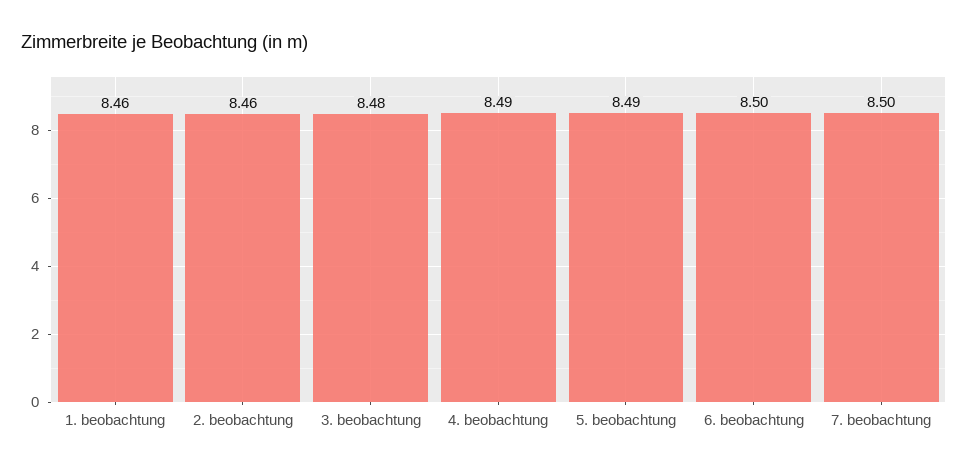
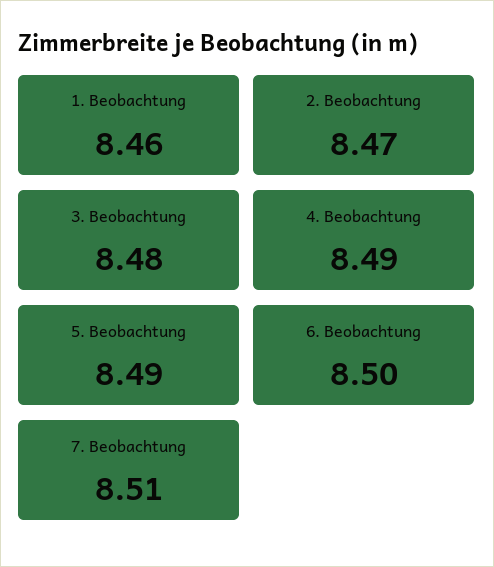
  {
    "1. beobachtung": 8.46,
-   "2. beobachtung": 8.46,
+   "2. beobachtung": 8.47,
    "3. beobachtung": 8.48,
    "4. beobachtung": 8.49,
    "5. beobachtung": 8.49,
    "6. beobachtung": 8.5,
-   "7. beobachtung": 8.5
+   "7. beobachtung": 8.51
  }

